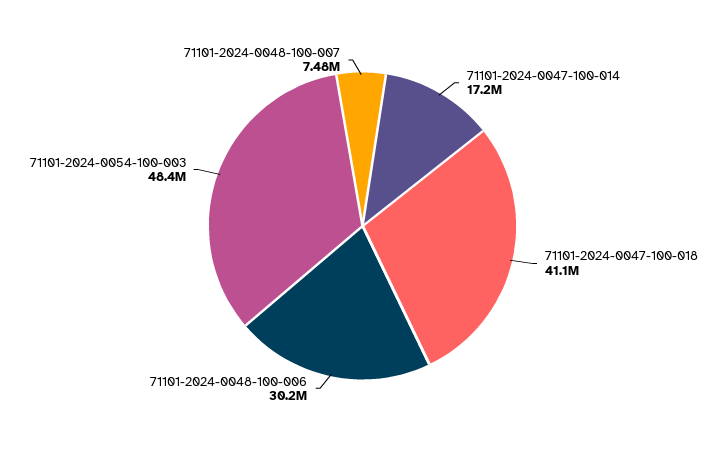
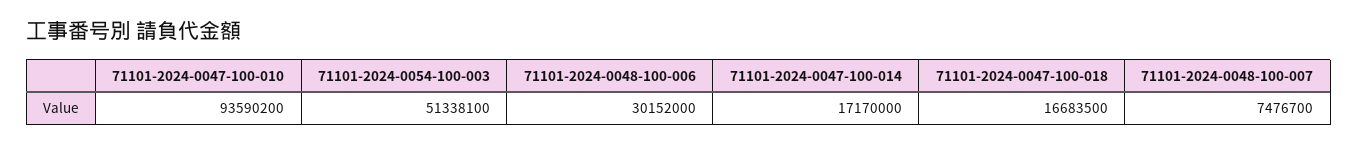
  {
    "71101-2024-0047-100-014": 17170000,
-   "71101-2024-0047-100-018": 41100000,
+   "71101-2024-0047-100-018": 16683500,
    "71101-2024-0048-100-006": 30152000,
-   "71101-2024-0054-100-003": 48400000,
+   "71101-2024-0054-100-003": 51338100,
-   "71101-2024-0048-100-007": 7476700
+   "71101-2024-0048-100-007": 7476700,
+   "71101-2024-0047-100-010": 93590200
  }

